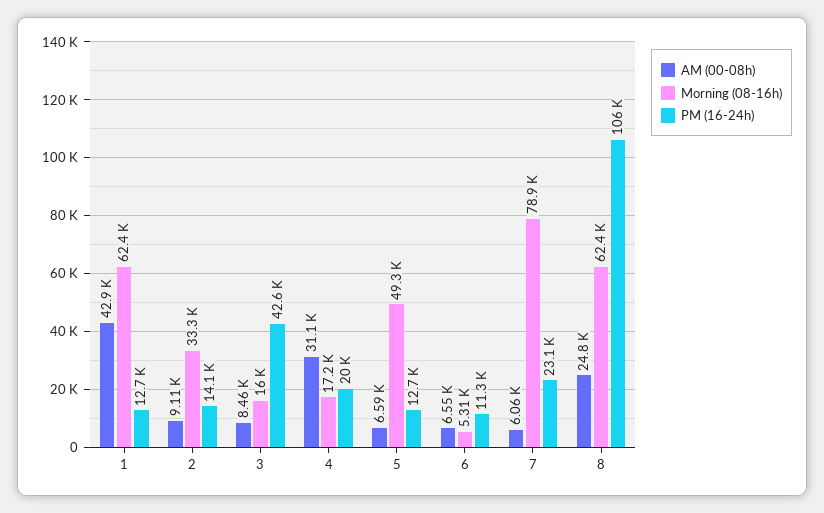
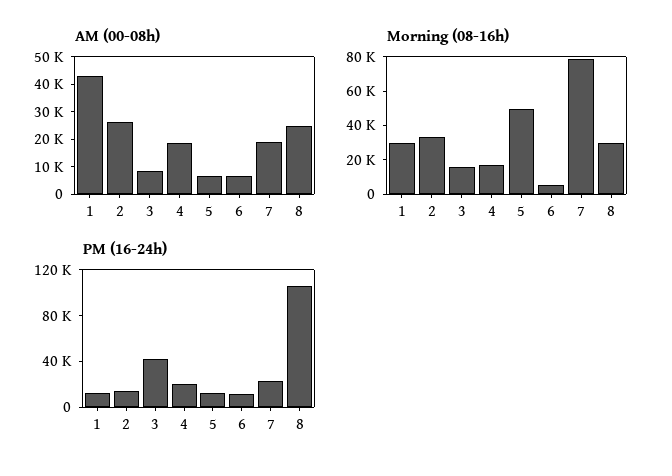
  {
    "AM (00-08h)": {
      "1": 42900,
-     "2": 9110,
+     "2": 25000,
      "3": 8460,
-     "4": 31100,
+     "4": 20000,
      "5": 6590,
      "6": 6550,
-     "7": 6060,
+     "7": 20000,
      "8": 24800
    },
    "Morning (08-16h)": {
-     "1": 62400,
+     "1": 30000,
      "2": 33300,
      "3": 16000,
      "4": 17200,
      "5": 49300,
      "6": 5310,
      "7": 78900,
-     "8": 62400
+     "8": 30000
    },
    "PM (16-24h)": {
      "1": 12700,
      "2": 14100,
      "3": 42600,
      "4": 20000,
      "5": 12700,
      "6": 11300,
      "7": 23100,
      "8": 106000
    }
  }

